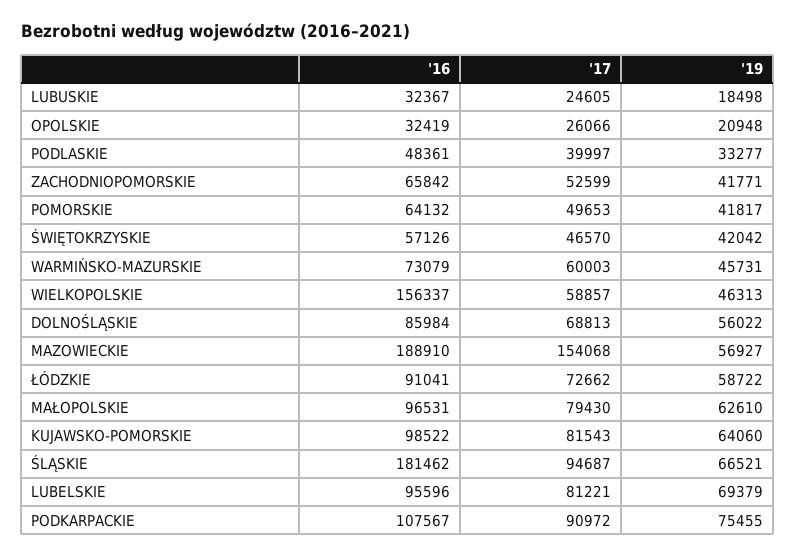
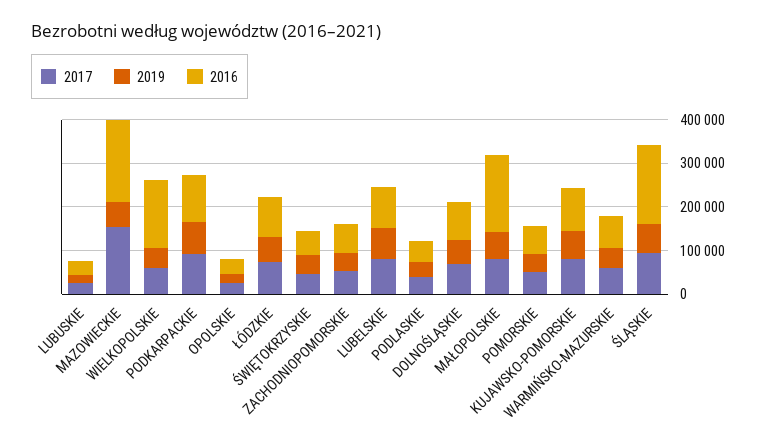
  {
    "'16": {
      "LUBUSKIE": 32367,
      "OPOLSKIE": 32419,
      "PODLASKIE": 48361,
      "ZACHODNIOPOMORSKIE": 65842,
      "POMORSKIE": 64132,
      "ŚWIĘTOKRZYSKIE": 57126,
      "WARMIŃSKO-MAZURSKIE": 73079,
      "WIELKOPOLSKIE": 156337,
      "DOLNOŚLĄSKIE": 85984,
      "MAZOWIECKIE": 188910,
      "ŁÓDZKIE": 91041,
-     "MAŁOPOLSKIE": 96531,
+     "MAŁOPOLSKIE": 180000,
      "KUJAWSKO-POMORSKIE": 98522,
      "ŚLĄSKIE": 181462,
      "LUBELSKIE": 95596,
      "PODKARPACKIE": 107567
    },
    "'17": {
      "LUBUSKIE": 24605,
      "OPOLSKIE": 26066,
      "PODLASKIE": 39997,
      "ZACHODNIOPOMORSKIE": 52599,
      "POMORSKIE": 49653,
      "ŚWIĘTOKRZYSKIE": 46570,
      "WARMIŃSKO-MAZURSKIE": 60003,
      "WIELKOPOLSKIE": 58857,
      "DOLNOŚLĄSKIE": 68813,
      "MAZOWIECKIE": 154068,
      "ŁÓDZKIE": 72662,
      "MAŁOPOLSKIE": 79430,
      "KUJAWSKO-POMORSKIE": 81543,
      "ŚLĄSKIE": 94687,
      "LUBELSKIE": 81221,
      "PODKARPACKIE": 90972
    },
    "'19": {
      "LUBUSKIE": 18498,
      "OPOLSKIE": 20948,
      "PODLASKIE": 33277,
      "ZACHODNIOPOMORSKIE": 41771,
      "POMORSKIE": 41817,
      "ŚWIĘTOKRZYSKIE": 42042,
      "WARMIŃSKO-MAZURSKIE": 45731,
      "WIELKOPOLSKIE": 46313,
      "DOLNOŚLĄSKIE": 56022,
      "MAZOWIECKIE": 56927,
      "ŁÓDZKIE": 58722,
      "MAŁOPOLSKIE": 62610,
      "KUJAWSKO-POMORSKIE": 64060,
      "ŚLĄSKIE": 66521,
      "LUBELSKIE": 69379,
      "PODKARPACKIE": 75455
    }
  }

